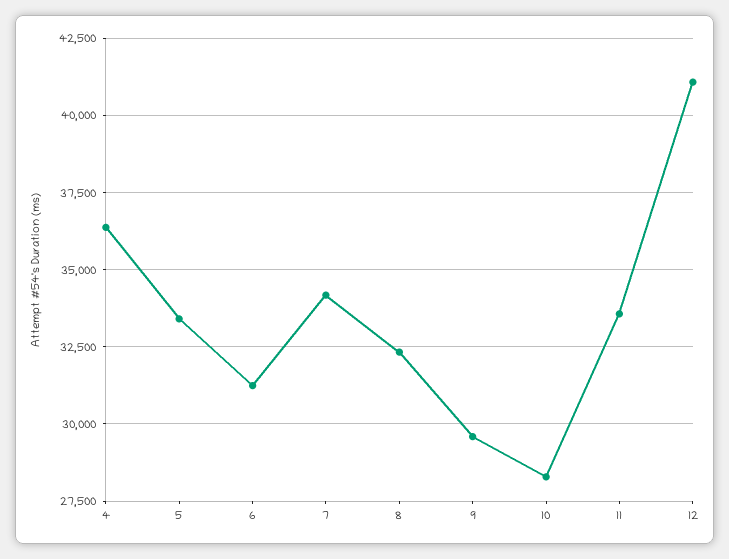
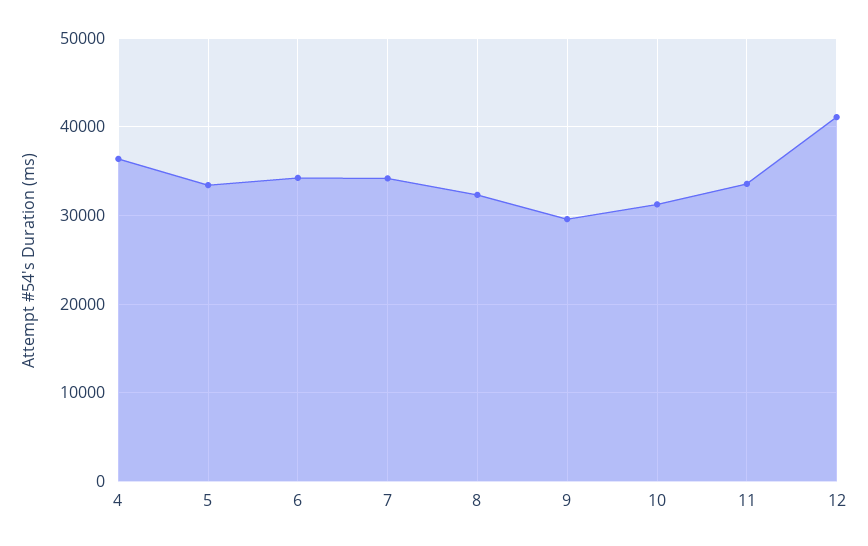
  {
    "4": 36250,
    "5": 33500,
-   "6": 31250,
+   "6": 34000,
    "7": 34250,
    "8": 32250,
    "9": 29500,
-   "10": 28250,
+   "10": 31000,
    "11": 33500,
    "12": 41000
  }

